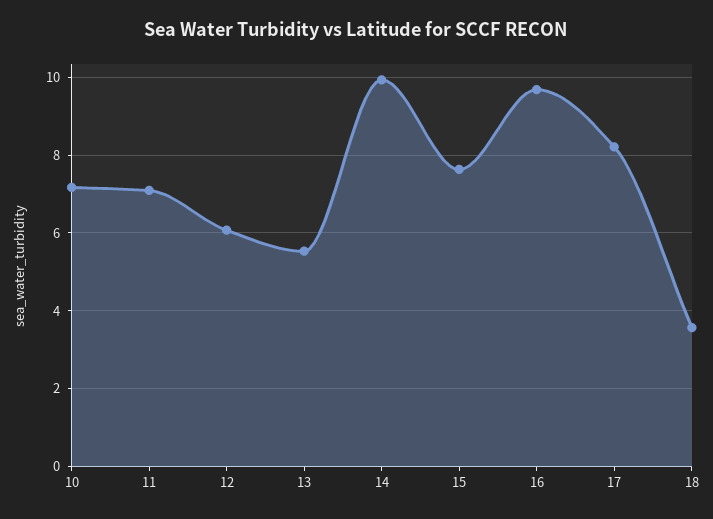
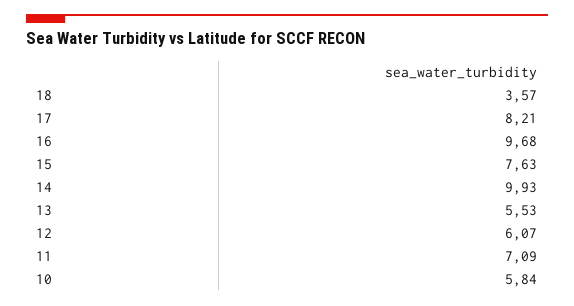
  {
-   "10": 7.2,
+   "10": 5.84,
    "11": 7.09,
    "12": 6.07,
    "13": 5.53,
    "14": 9.93,
    "15": 7.63,
    "16": 9.68,
    "17": 8.21,
    "18": 3.57
  }

